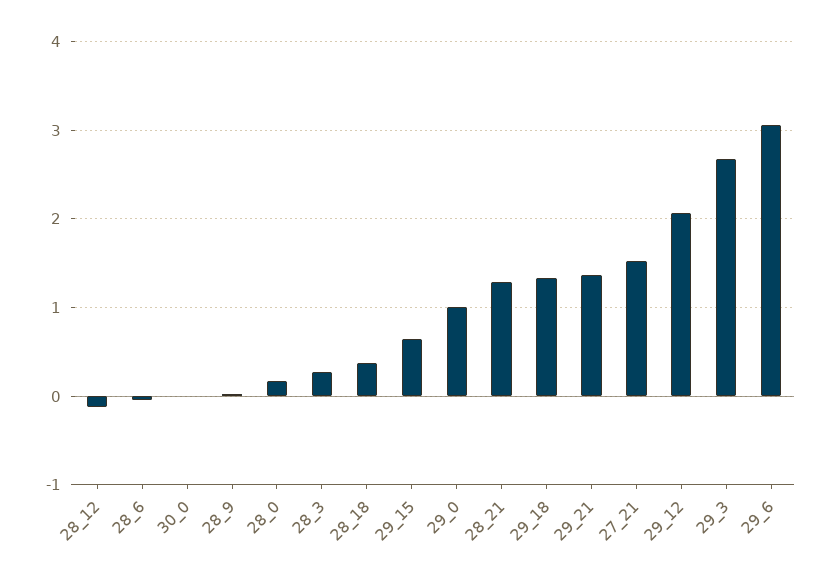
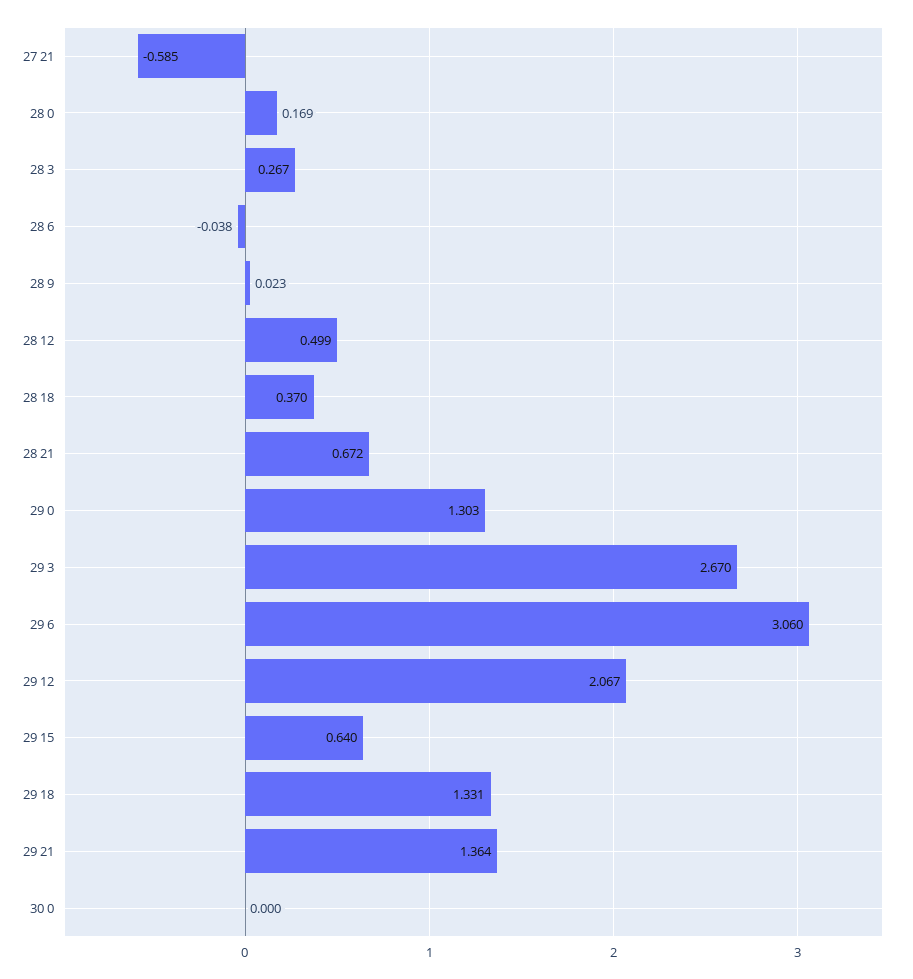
  {
-   "28_12": -0.1,
+   "28_12": 0.499,
    "28_6": -0.038,
    "30_0": 0,
    "28_9": 0.023,
    "28_0": 0.169,
    "28_3": 0.267,
    "28_18": 0.37,
    "29_15": 0.64,
-   "29_0": 1,
+   "29_0": 1.303,
-   "28_21": 1.3,
+   "28_21": 0.672,
    "29_18": 1.331,
    "29_21": 1.364,
-   "27_21": 1.5,
+   "27_21": -0.585,
    "29_12": 2.067,
    "29_3": 2.67,
    "29_6": 3.06
  }

